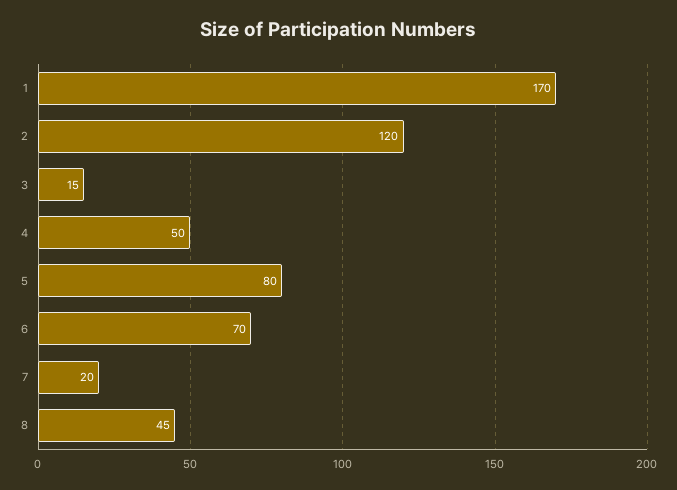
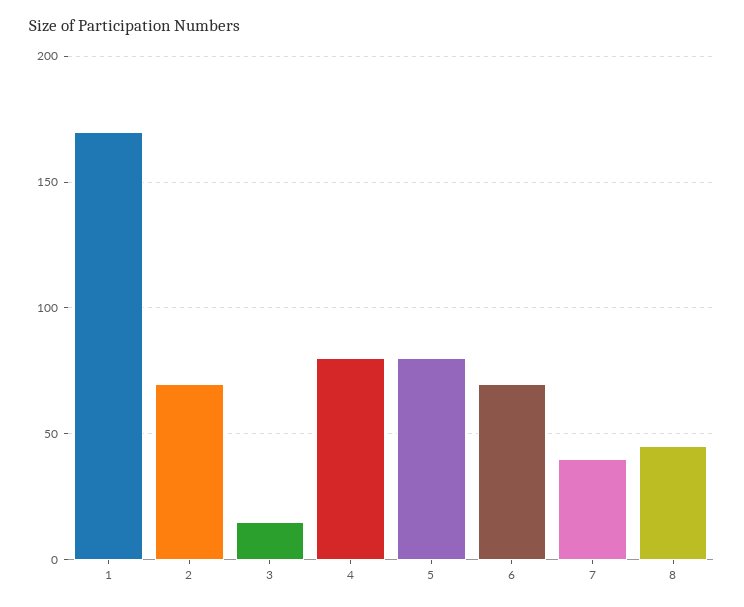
  {
    "1": 170,
-   "2": 120,
+   "2": 70,
    "3": 15,
-   "4": 50,
+   "4": 80,
    "5": 80,
    "6": 70,
-   "7": 20,
+   "7": 40,
    "8": 45
  }

